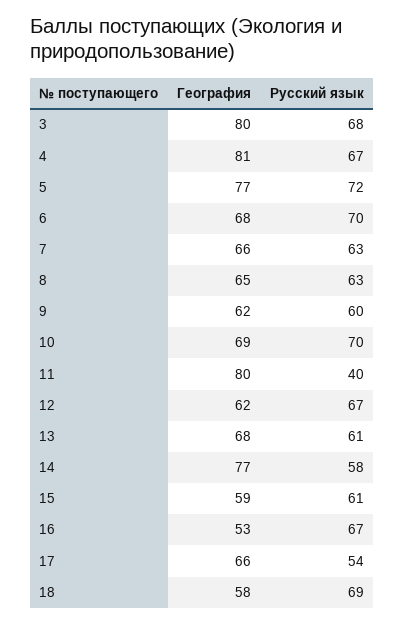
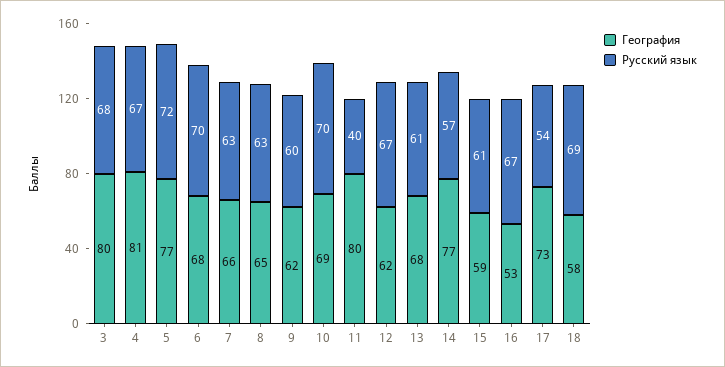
  {
    "География": {
      "3": 80,
      "4": 81,
      "5": 77,
      "6": 68,
      "7": 66,
      "8": 65,
      "9": 62,
      "10": 69,
      "11": 80,
      "12": 62,
      "13": 68,
      "14": 77,
      "15": 59,
      "16": 53,
-     "17": 66,
+     "17": 73,
      "18": 58
    },
    "Русский язык": {
      "3": 68,
      "4": 67,
      "5": 72,
      "6": 70,
      "7": 63,
      "8": 63,
      "9": 60,
      "10": 70,
      "11": 40,
      "12": 67,
      "13": 61,
-     "14": 58,
+     "14": 57,
      "15": 61,
      "16": 67,
      "17": 54,
      "18": 69
    }
  }

